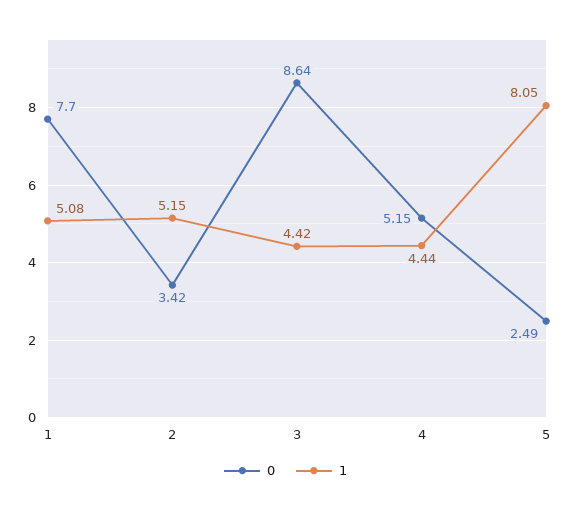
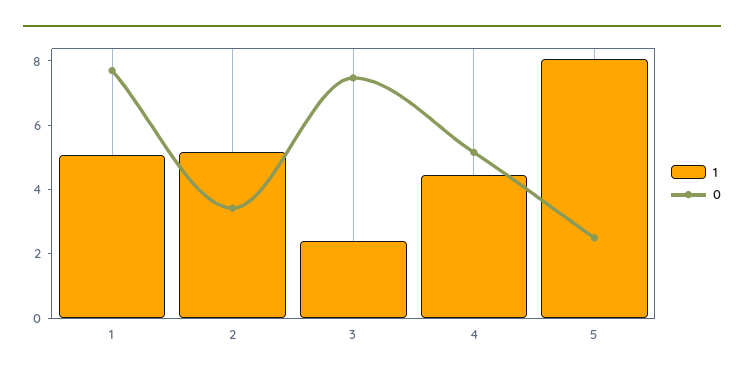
  {
    "0": {
      "1": 7.7,
      "2": 3.42,
-     "3": 8.64,
+     "3": 7.5,
      "4": 5.15,
      "5": 2.49
    },
    "1": {
      "1": 5.08,
      "2": 5.15,
-     "3": 4.42,
+     "3": 2.5,
      "4": 4.44,
      "5": 8.05
    }
  }

